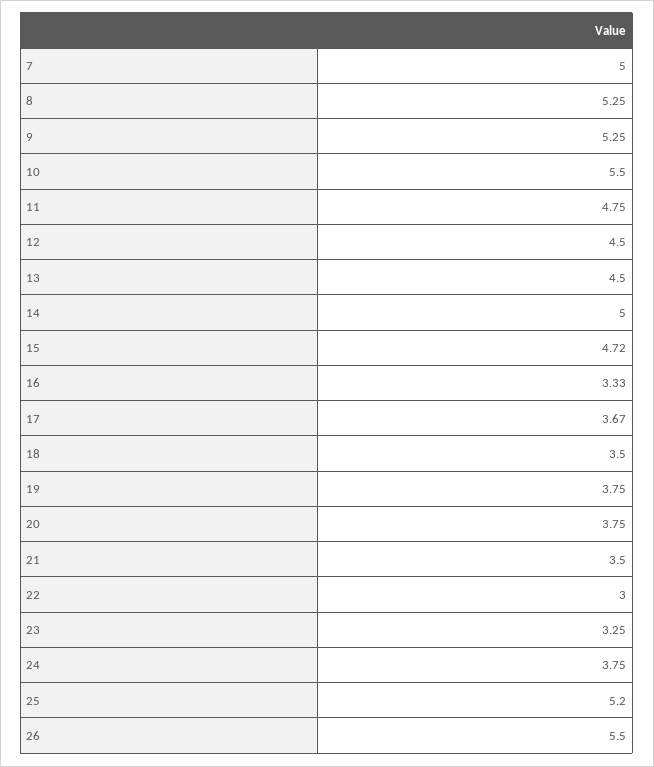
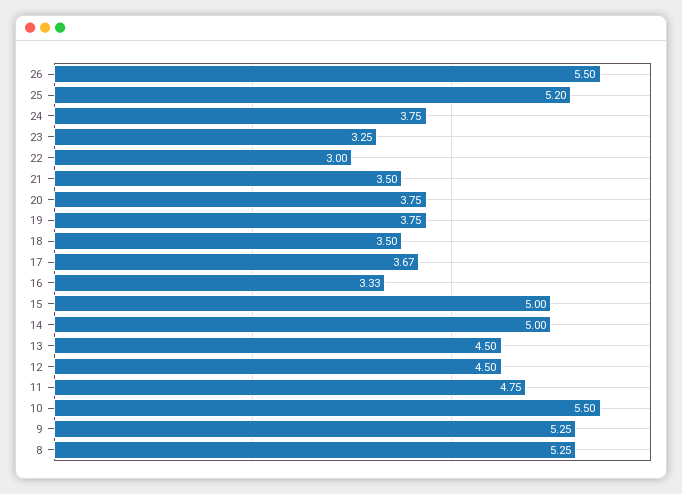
  {
-   "7": 5,
    "8": 5.25,
    "9": 5.25,
    "10": 5.5,
    "11": 4.75,
    "12": 4.5,
    "13": 4.5,
    "14": 5,
-   "15": 4.72,
+   "15": 5,
    "16": 3.33,
    "17": 3.67,
    "18": 3.5,
    "19": 3.75,
    "20": 3.75,
    "21": 3.5,
    "22": 3,
    "23": 3.25,
    "24": 3.75,
    "25": 5.2,
    "26": 5.5
  }

